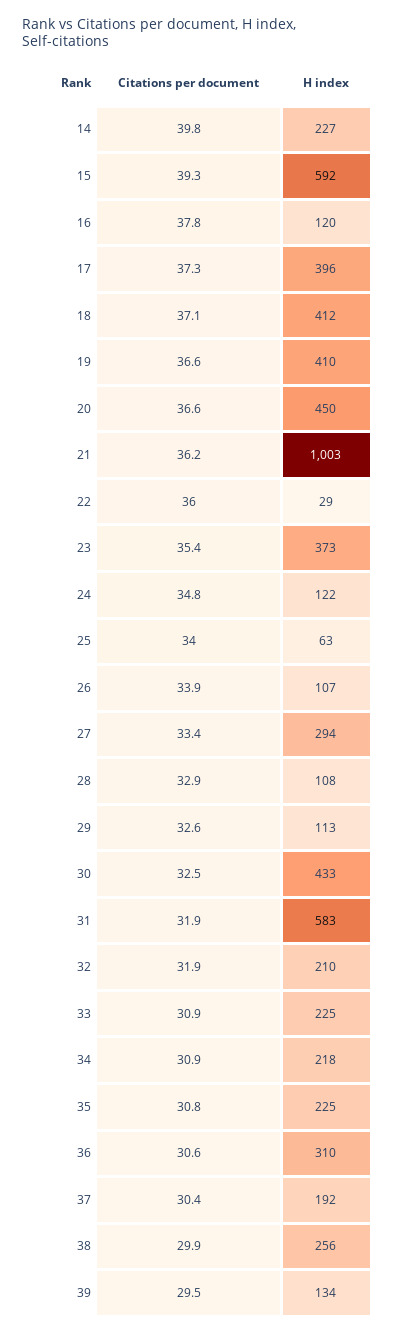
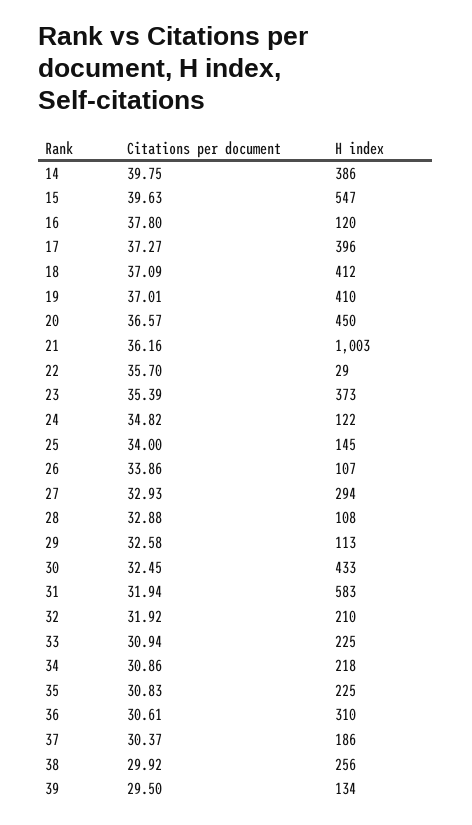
  {
    "Citations per document": {
      "14": 39.75,
-     "15": 39.3,
+     "15": 39.63,
      "16": 37.8,
      "17": 37.27,
      "18": 37.09,
-     "19": 36.6,
+     "19": 37.01,
      "20": 36.57,
      "21": 36.16,
-     "22": 36,
+     "22": 35.7,
      "23": 35.39,
      "24": 34.82,
      "25": 34,
      "26": 33.86,
-     "27": 33.4,
+     "27": 32.93,
      "28": 32.88,
      "29": 32.58,
      "30": 32.45,
      "31": 31.94,
      "32": 31.92,
      "33": 30.94,
      "34": 30.86,
      "35": 30.83,
      "36": 30.61,
      "37": 30.37,
      "38": 29.92,
      "39": 29.5
    },
    "H index": {
-     "14": 227,
+     "14": 386,
-     "15": 592,
+     "15": 547,
      "16": 120,
      "17": 396,
      "18": 412,
      "19": 410,
      "20": 450,
      "21": 1003,
      "22": 29,
      "23": 373,
      "24": 122,
-     "25": 63,
+     "25": 145,
      "26": 107,
      "27": 294,
      "28": 108,
      "29": 113,
      "30": 433,
      "31": 583,
      "32": 210,
      "33": 225,
      "34": 218,
      "35": 225,
      "36": 310,
-     "37": 192,
+     "37": 186,
      "38": 256,
      "39": 134
    }
  }

